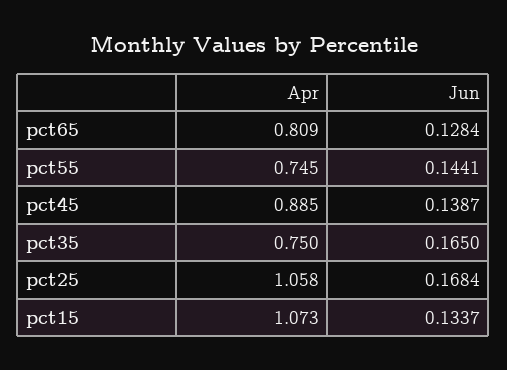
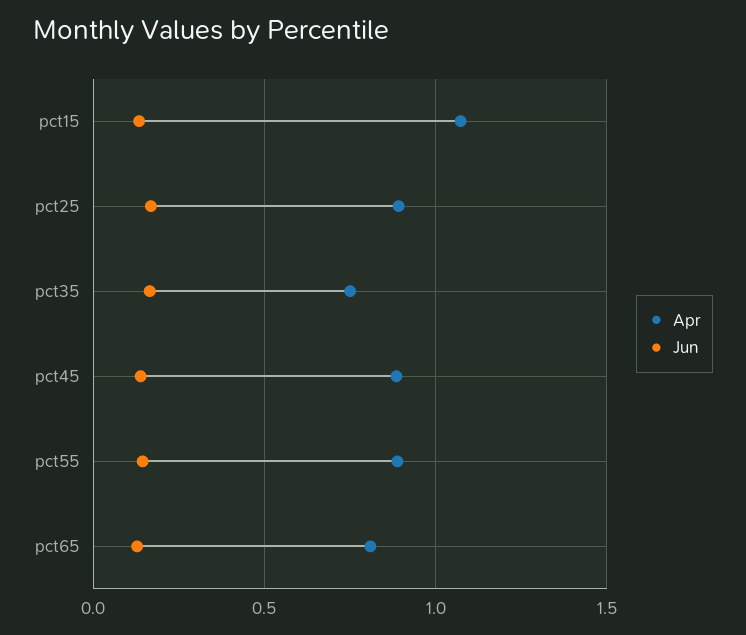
  {
    "Apr": {
      "pct65": 0.809,
-     "pct55": 0.745,
+     "pct55": 0.9,
      "pct45": 0.885,
      "pct35": 0.75,
-     "pct25": 1.058,
+     "pct25": 0.9,
      "pct15": 1.073
    },
    "Jun": {
      "pct65": 0.1284,
      "pct55": 0.1441,
      "pct45": 0.1387,
      "pct35": 0.165,
      "pct25": 0.1684,
      "pct15": 0.1337
    }
  }

